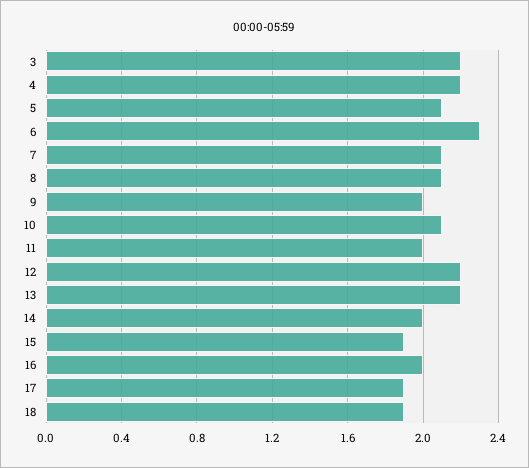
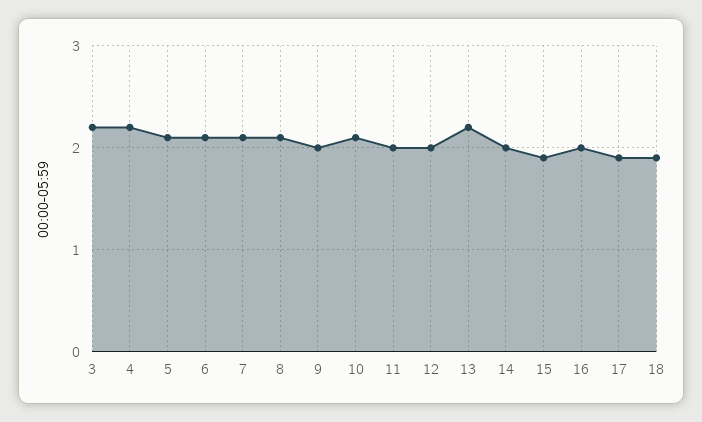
  {
    "3": 2.2,
    "4": 2.2,
    "5": 2.1,
-   "6": 2.3,
+   "6": 2.1,
    "7": 2.1,
    "8": 2.1,
    "9": 2,
    "10": 2.1,
    "11": 2,
-   "12": 2.2,
+   "12": 2,
    "13": 2.2,
    "14": 2,
    "15": 1.9,
    "16": 2,
    "17": 1.9,
    "18": 1.9
  }

